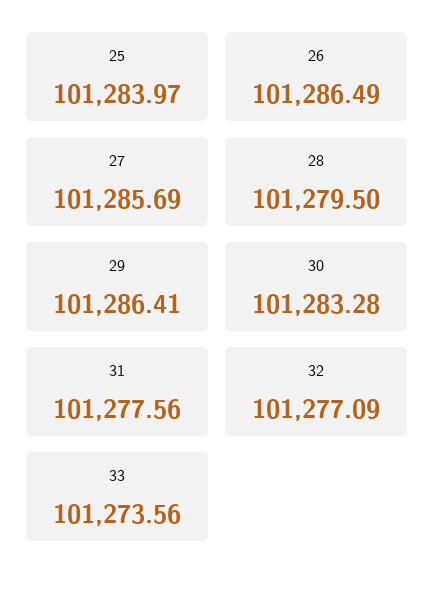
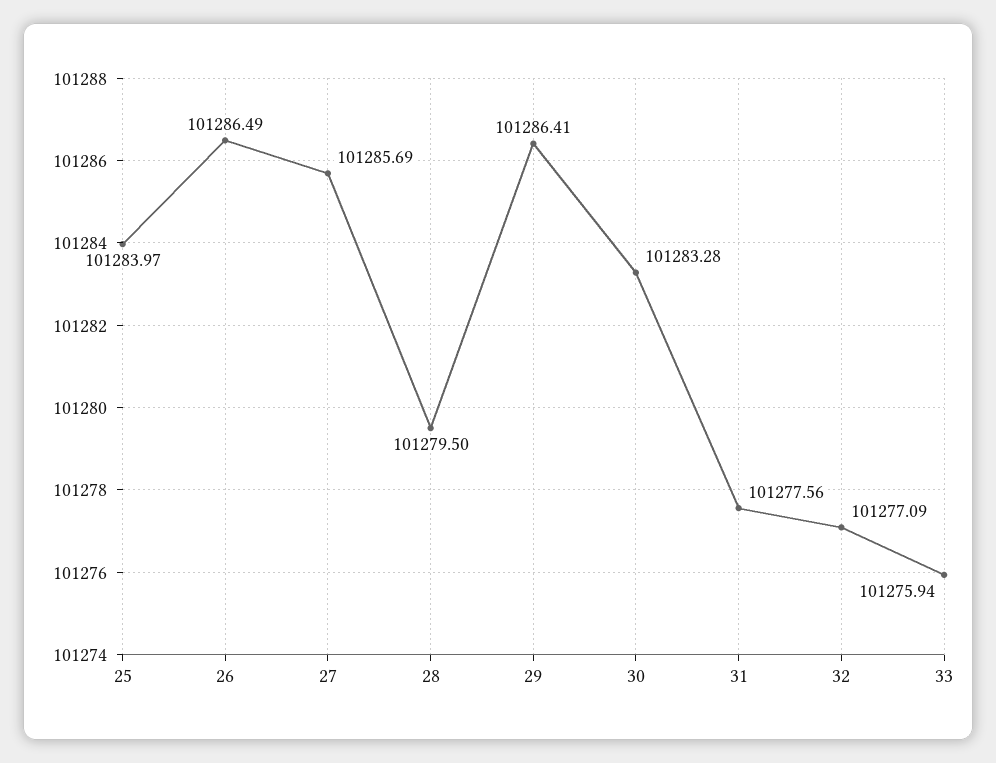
  {
    "25": 101283.97,
    "26": 101286.49,
    "27": 101285.69,
    "28": 101279.5,
    "29": 101286.41,
    "30": 101283.28,
    "31": 101277.56,
    "32": 101277.09,
-   "33": 101273.56
+   "33": 101275.94
  }

